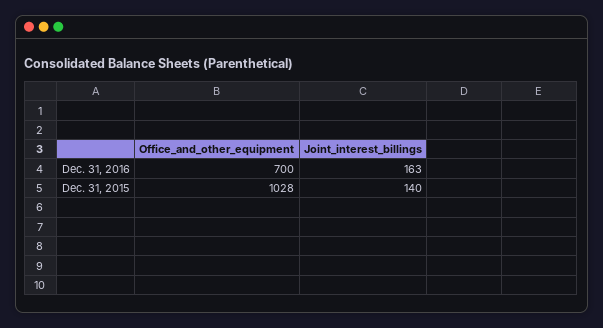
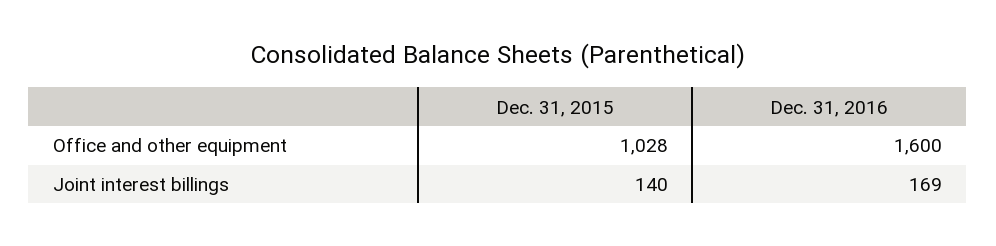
  {
    "Office_and_other_equipment": {
-     "Dec. 31, 2016": 700,
+     "Dec. 31, 2016": 1600,
      "Dec. 31, 2015": 1028
    },
    "Joint_interest_billings": {
-     "Dec. 31, 2016": 163,
+     "Dec. 31, 2016": 169,
      "Dec. 31, 2015": 140
    }
  }

